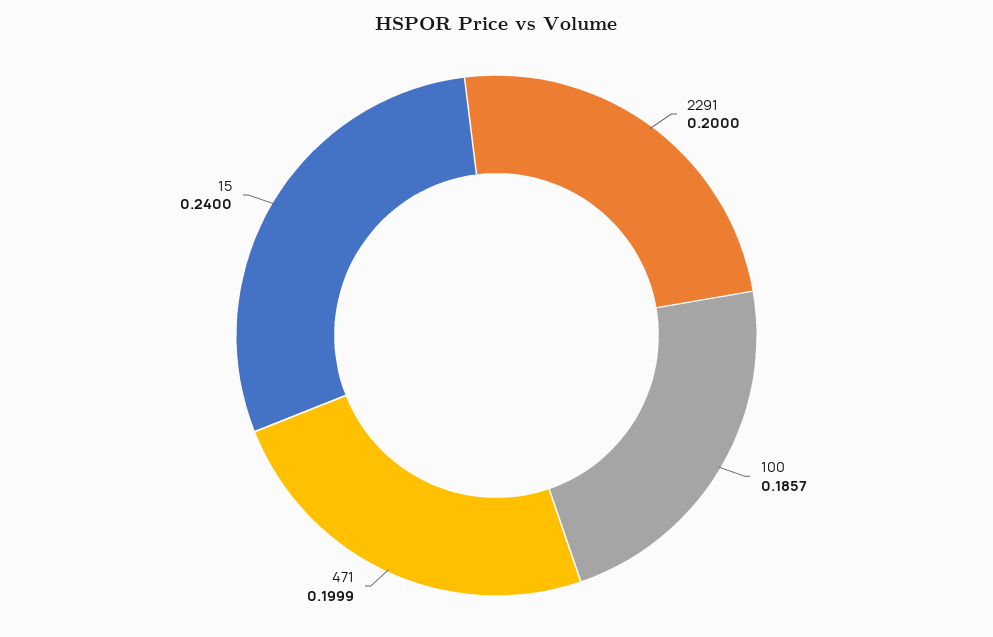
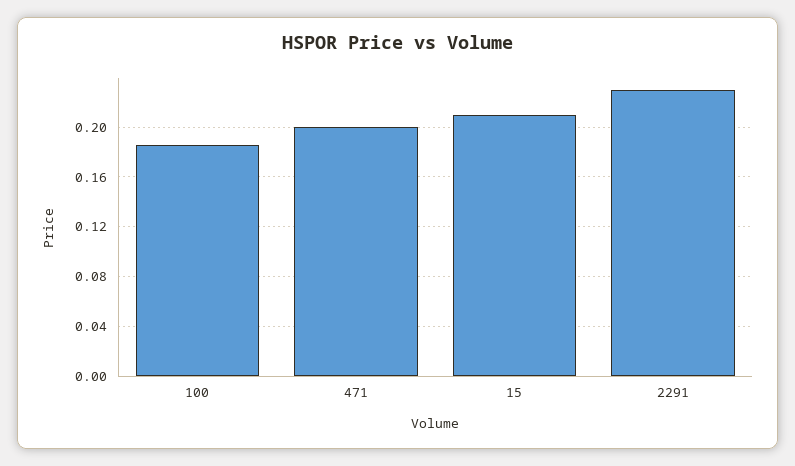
  {
-   "2291": 0.2,
+   "2291": 0.23,
    "100": 0.1857,
    "471": 0.1999,
-   "15": 0.24
+   "15": 0.21
  }

